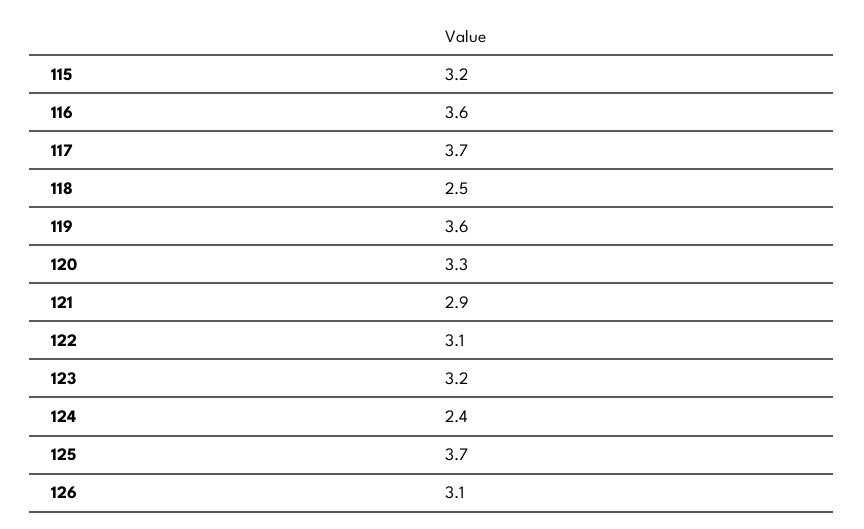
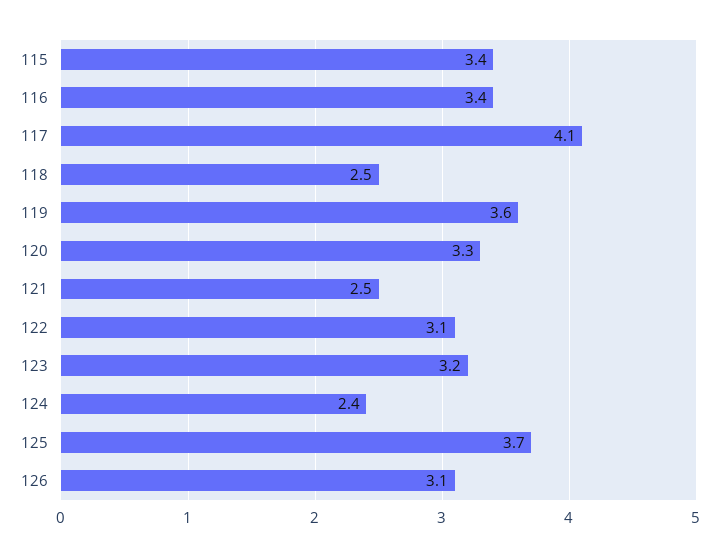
  {
-   "115": 3.2,
+   "115": 3.4,
-   "116": 3.6,
+   "116": 3.4,
-   "117": 3.7,
+   "117": 4.1,
    "118": 2.5,
    "119": 3.6,
    "120": 3.3,
-   "121": 2.9,
+   "121": 2.5,
    "122": 3.1,
    "123": 3.2,
    "124": 2.4,
    "125": 3.7,
    "126": 3.1
  }

